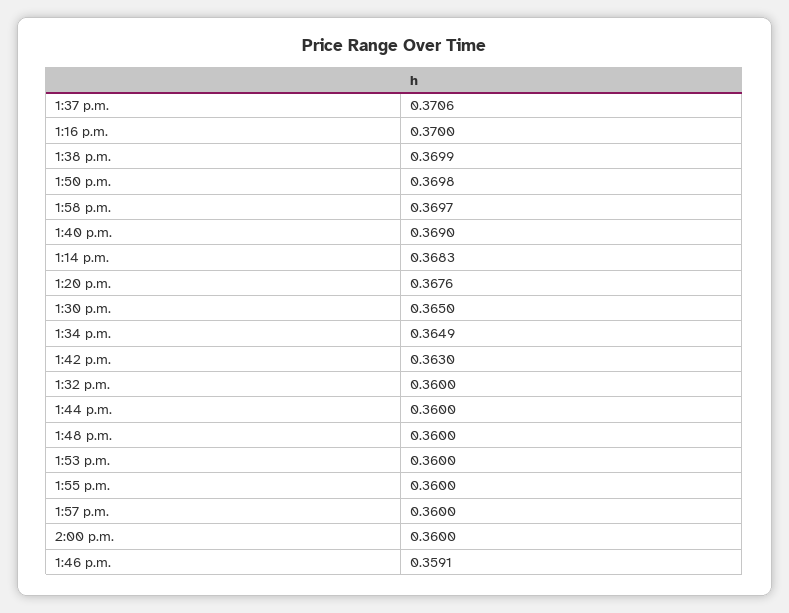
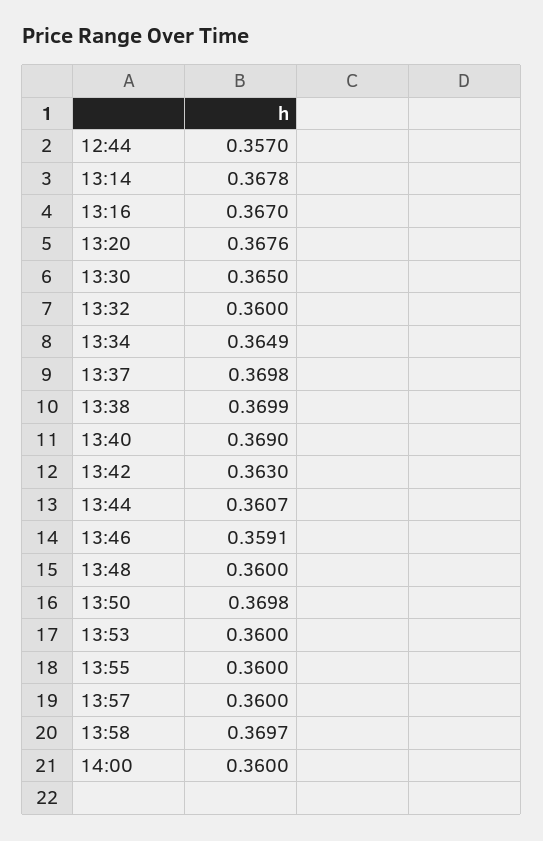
  {
-   "1:37 p.m.": 0.3706,
+   "1:37 p.m.": 0.3698,
-   "1:16 p.m.": 0.37,
+   "1:16 p.m.": 0.367,
    "1:38 p.m.": 0.3699,
    "1:50 p.m.": 0.3698,
    "1:58 p.m.": 0.3697,
    "1:40 p.m.": 0.369,
-   "1:14 p.m.": 0.3683,
+   "1:14 p.m.": 0.3678,
    "1:20 p.m.": 0.3676,
    "1:30 p.m.": 0.365,
    "1:34 p.m.": 0.3649,
    "1:42 p.m.": 0.363,
    "1:32 p.m.": 0.36,
-   "1:44 p.m.": 0.36,
+   "1:44 p.m.": 0.3607,
    "1:48 p.m.": 0.36,
    "1:53 p.m.": 0.36,
    "1:55 p.m.": 0.36,
    "1:57 p.m.": 0.36,
    "2:00 p.m.": 0.36,
-   "1:46 p.m.": 0.3591
+   "1:46 p.m.": 0.3591,
+   "12:44": 0.357
  }

